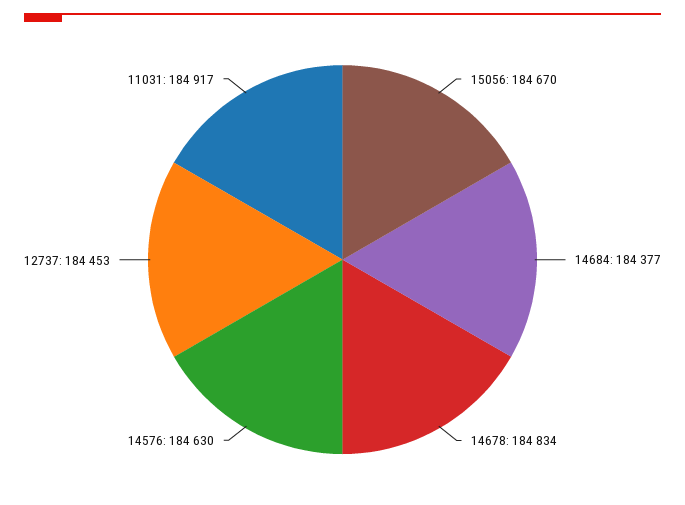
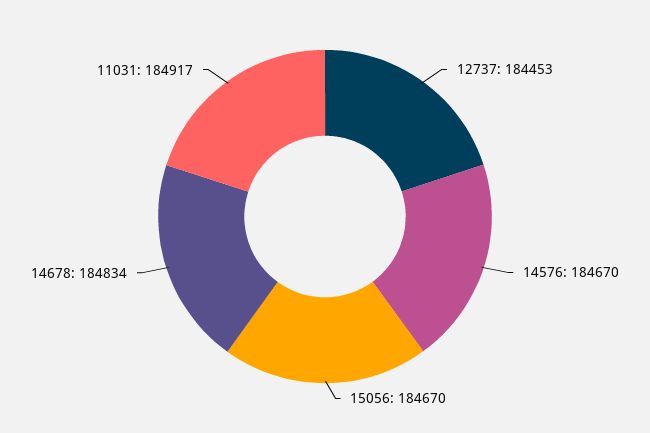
  {
    "15056": 184670,
-   "14684": 184377,
    "14678": 184834,
-   "14576": 184630,
+   "14576": 184670,
    "12737": 184453,
    "11031": 184917
  }

